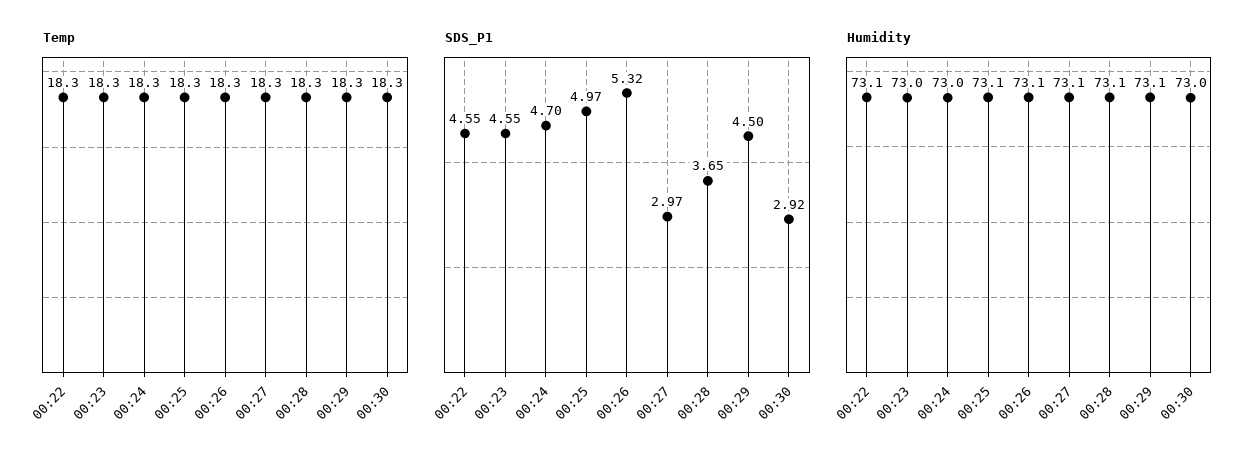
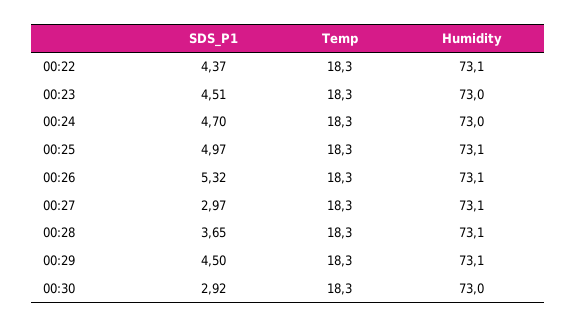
  {
    "Temp": {
      "00:22": 18.3,
      "00:23": 18.3,
      "00:24": 18.3,
      "00:25": 18.3,
      "00:26": 18.3,
      "00:27": 18.3,
      "00:28": 18.3,
      "00:29": 18.3,
      "00:30": 18.3
    },
    "SDS_P1": {
-     "00:22": 4.55,
+     "00:22": 4.37,
-     "00:23": 4.55,
+     "00:23": 4.51,
      "00:24": 4.7,
      "00:25": 4.97,
      "00:26": 5.32,
      "00:27": 2.97,
      "00:28": 3.65,
      "00:29": 4.5,
      "00:30": 2.92
    },
    "Humidity": {
      "00:22": 73.1,
      "00:23": 73,
      "00:24": 73,
      "00:25": 73.1,
      "00:26": 73.1,
      "00:27": 73.1,
      "00:28": 73.1,
      "00:29": 73.1,
      "00:30": 73
    }
  }

